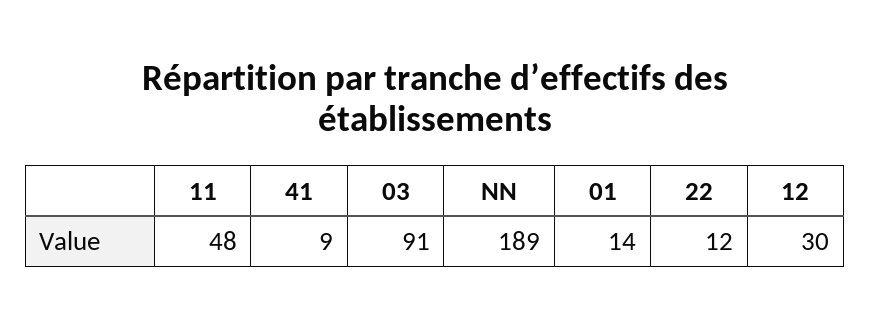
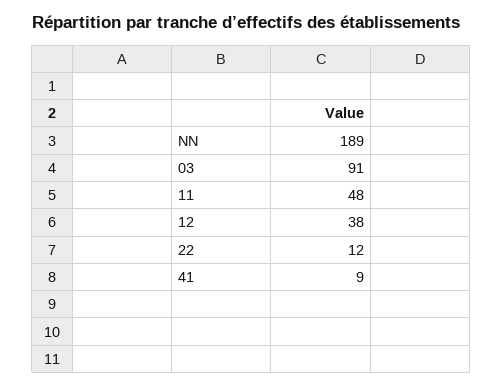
  {
    "11": 48,
    "41": 9,
    "03": 91,
    "NN": 189,
-   "01": 14,
    "22": 12,
-   "12": 30
+   "12": 38
  }

